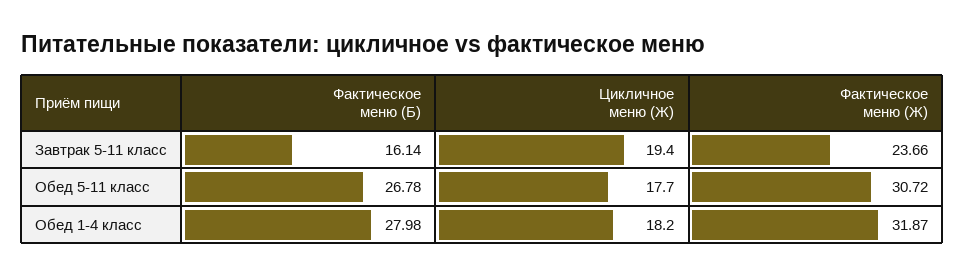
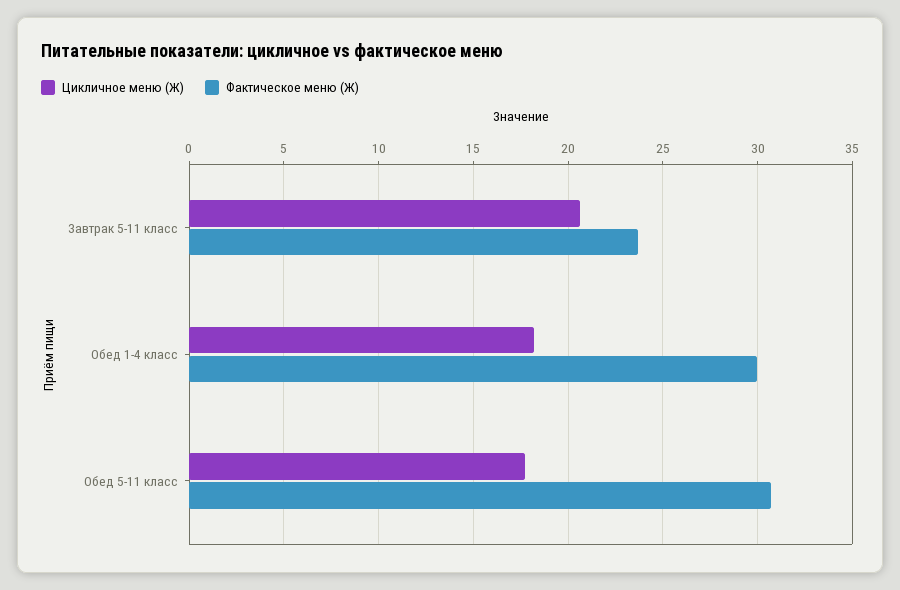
  {
-   "Фактическое меню (Б)": {
-     "Завтрак 5-11 класс": 16.14,
-     "Обед 5-11 класс": 26.78,
-     "Обед 1-4 класс": 27.98
-   },
    "Цикличное меню (Ж)": {
-     "Завтрак 5-11 класс": 19.4,
+     "Завтрак 5-11 класс": 20.5,
      "Обед 5-11 класс": 17.7,
      "Обед 1-4 класс": 18.2
    },
    "Фактическое меню (Ж)": {
      "Завтрак 5-11 класс": 23.66,
      "Обед 5-11 класс": 30.72,
-     "Обед 1-4 класс": 31.87
+     "Обед 1-4 класс": 30
    }
  }

